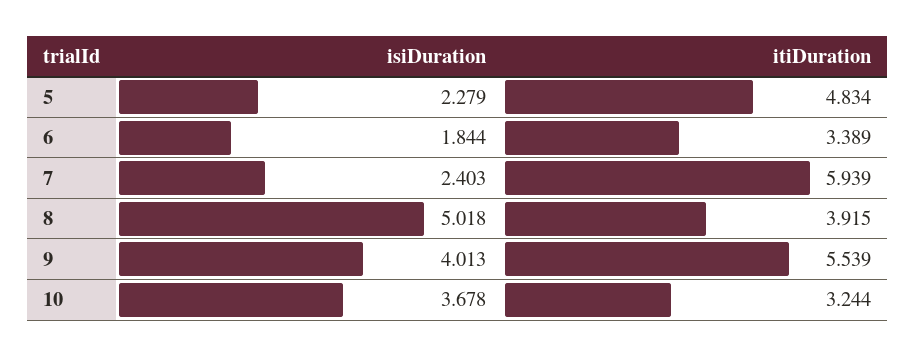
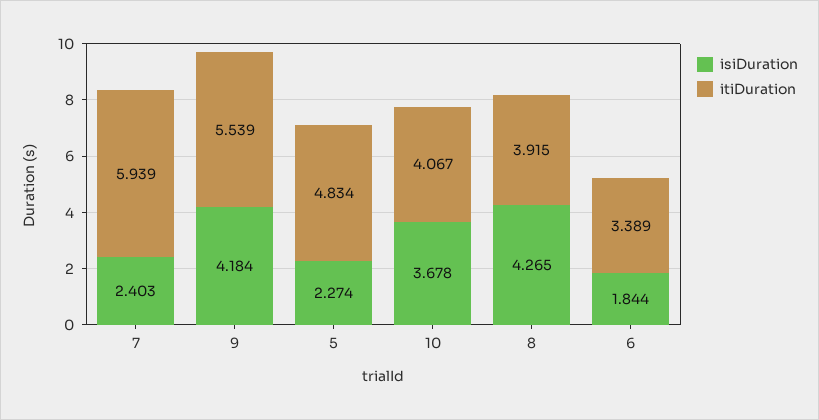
  {
    "isiDuration": {
-     "5": 2.279,
+     "5": 2.274,
      "6": 1.844,
      "7": 2.403,
-     "8": 5.018,
+     "8": 4.265,
-     "9": 4.013,
+     "9": 4.184,
      "10": 3.678
    },
    "itiDuration": {
      "5": 4.834,
      "6": 3.389,
      "7": 5.939,
      "8": 3.915,
      "9": 5.539,
-     "10": 3.244
+     "10": 4.067
    }
  }

